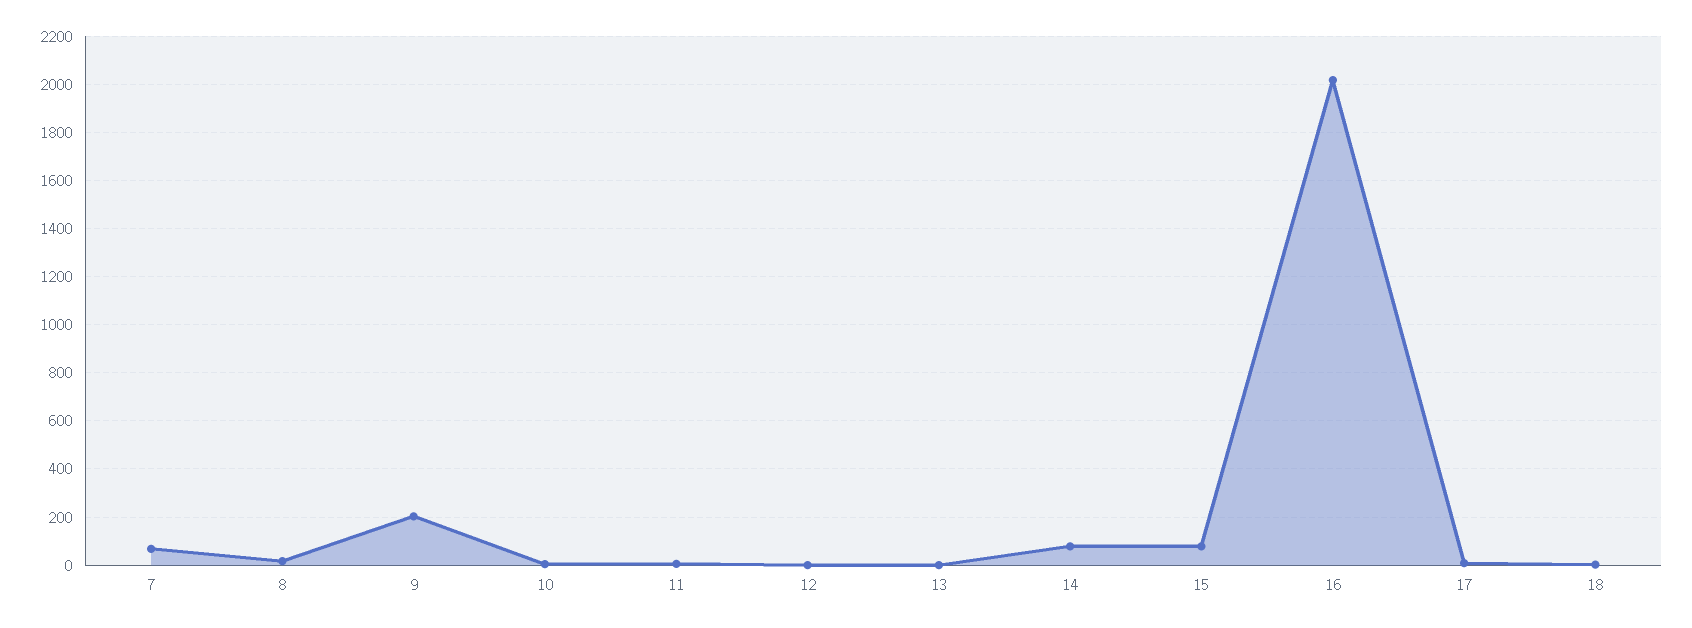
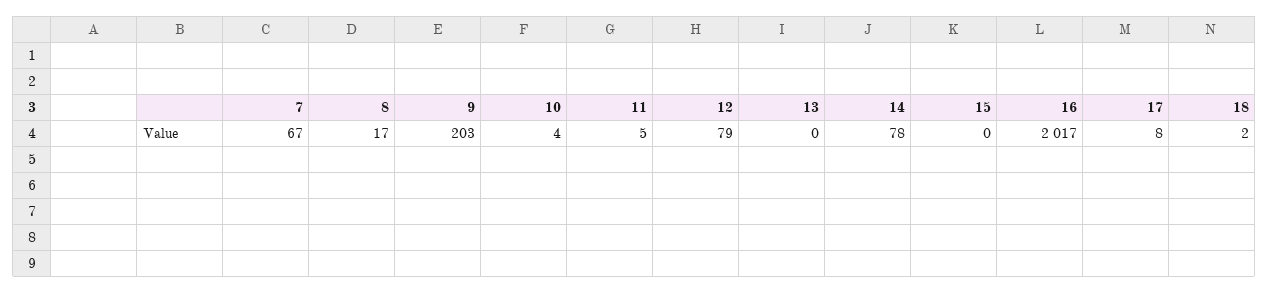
  {
    "7": 67,
    "8": 17,
    "9": 203,
    "10": 4,
    "11": 5,
-   "12": 0,
+   "12": 79,
    "13": 0,
    "14": 78,
-   "15": 75,
+   "15": 0,
    "16": 2017,
    "17": 8,
    "18": 2
  }

